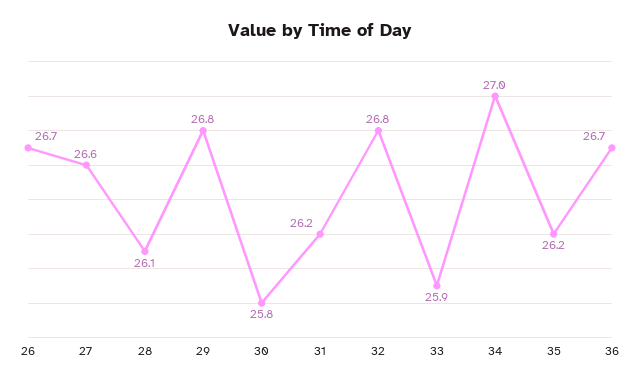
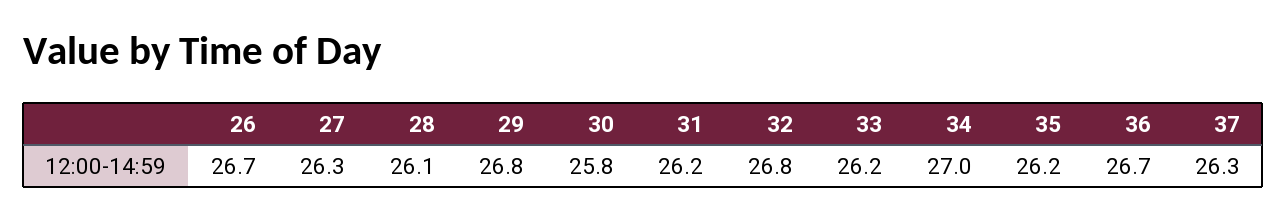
  {
    "26": 26.7,
-   "27": 26.6,
+   "27": 26.3,
    "28": 26.1,
    "29": 26.8,
    "30": 25.8,
    "31": 26.2,
    "32": 26.8,
-   "33": 25.9,
+   "33": 26.2,
    "34": 27,
    "35": 26.2,
-   "36": 26.7
+   "36": 26.7,
+   "37": 26.3
  }

